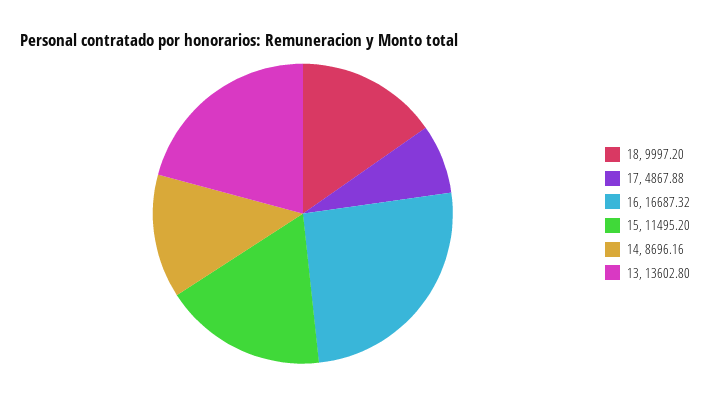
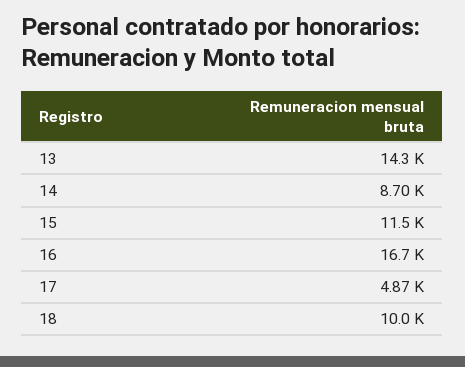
  {
    "18": 9997.2,
    "17": 4867.88,
    "16": 16687.32,
    "15": 11495.2,
    "14": 8696.16,
-   "13": 13602.8
+   "13": 14300
  }

